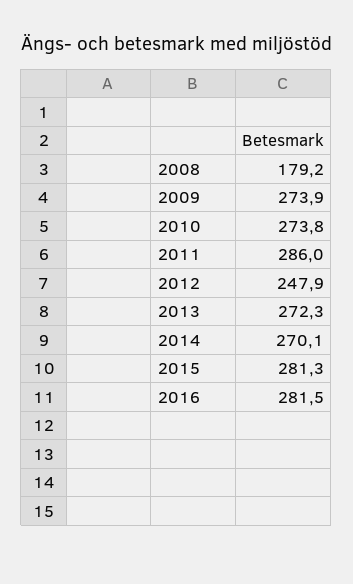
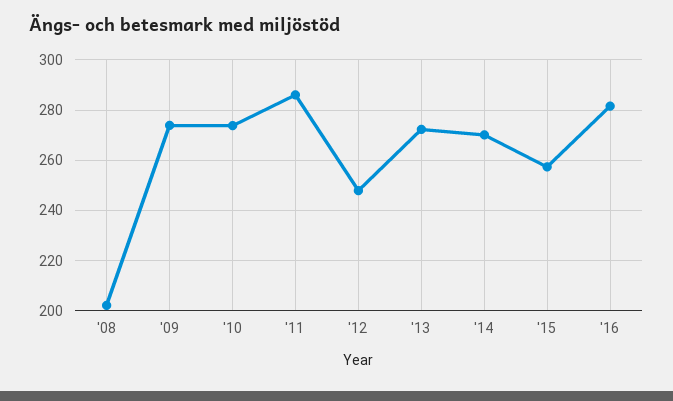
  {
-   "2008": 179.2,
+   "2008": 202.5,
    "2009": 273.9,
    "2010": 273.8,
    "2011": 286,
    "2012": 247.9,
    "2013": 272.3,
    "2014": 270.1,
-   "2015": 281.3,
+   "2015": 257.5,
    "2016": 281.5
  }

